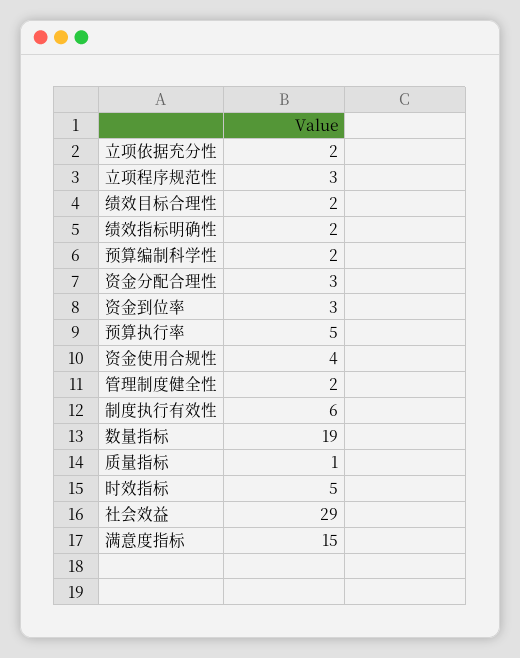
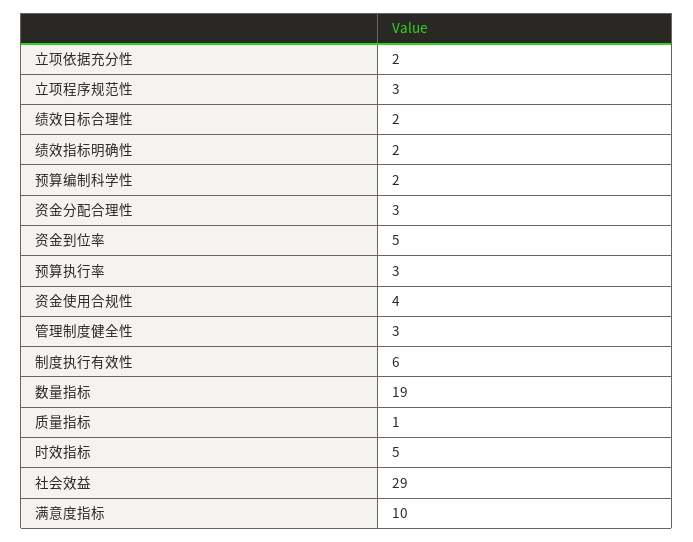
  {
    "立项依据充分性": 2,
    "立项程序规范性": 3,
    "绩效目标合理性": 2,
    "绩效指标明确性": 2,
    "预算编制科学性": 2,
    "资金分配合理性": 3,
-   "资金到位率": 3,
+   "资金到位率": 5,
-   "预算执行率": 5,
+   "预算执行率": 3,
    "资金使用合规性": 4,
-   "管理制度健全性": 2,
+   "管理制度健全性": 3,
    "制度执行有效性": 6,
    "数量指标": 19,
    "质量指标": 1,
    "时效指标": 5,
    "社会效益": 29,
-   "满意度指标": 15
+   "满意度指标": 10
  }

